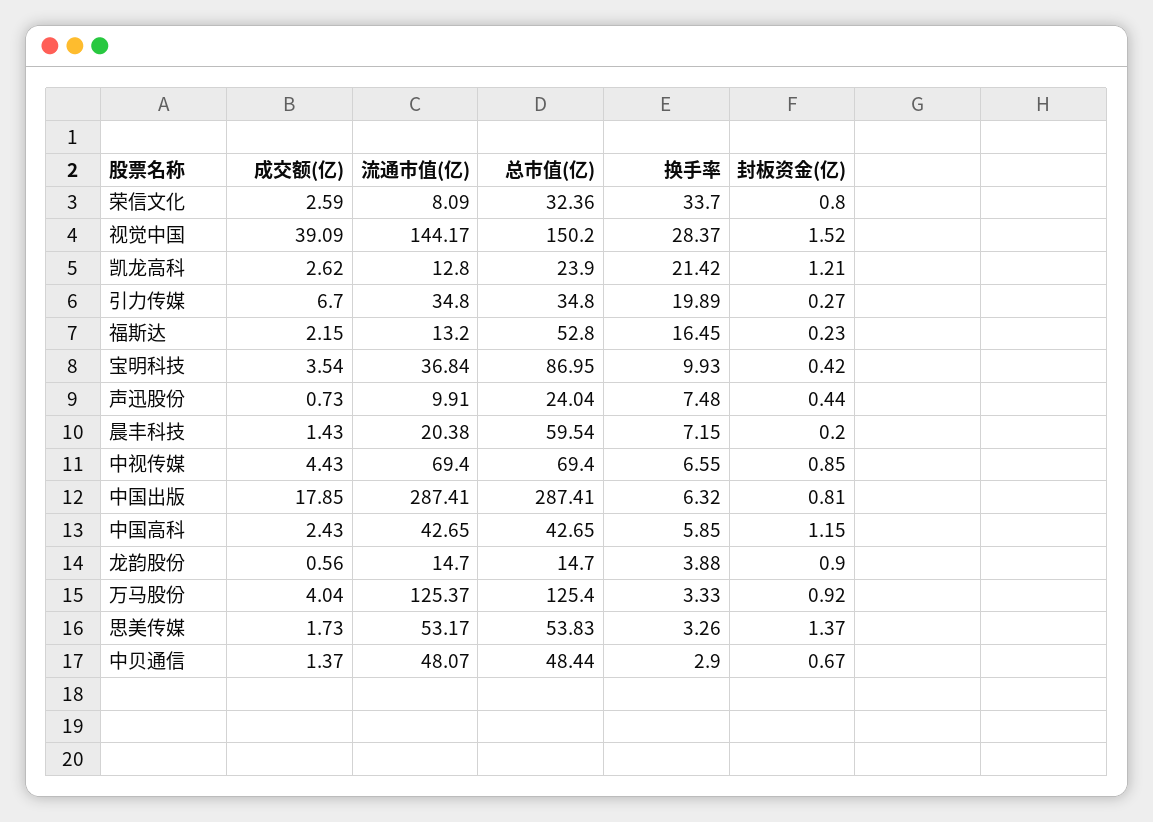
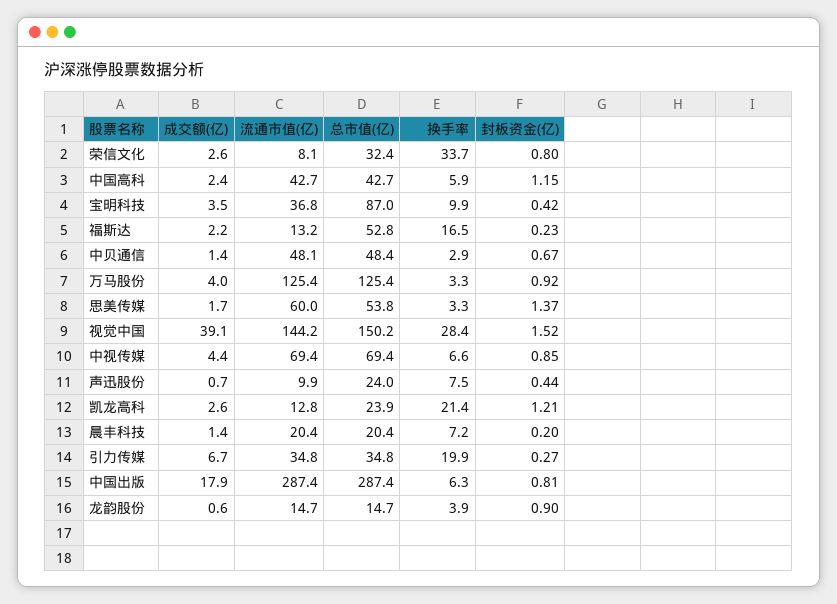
  {
    "成交额(亿)": {
      "荣信文化": 2.59,
      "视觉中国": 39.09,
      "凯龙高科": 2.62,
      "引力传媒": 6.7,
      "福斯达": 2.15,
      "宝明科技": 3.54,
      "声迅股份": 0.73,
      "晨丰科技": 1.43,
      "中视传媒": 4.43,
      "中国出版": 17.85,
      "中国高科": 2.43,
      "龙韵股份": 0.56,
      "万马股份": 4.04,
      "思美传媒": 1.73,
      "中贝通信": 1.37
    },
    "流通市值(亿)": {
      "荣信文化": 8.09,
      "视觉中国": 144.17,
      "凯龙高科": 12.8,
      "引力传媒": 34.8,
      "福斯达": 13.2,
      "宝明科技": 36.84,
      "声迅股份": 9.91,
      "晨丰科技": 20.38,
      "中视传媒": 69.4,
      "中国出版": 287.41,
      "中国高科": 42.65,
      "龙韵股份": 14.7,
      "万马股份": 125.37,
-     "思美传媒": 53.17,
+     "思美传媒": 60,
      "中贝通信": 48.07
    },
    "总市值(亿)": {
      "荣信文化": 32.36,
      "视觉中国": 150.2,
      "凯龙高科": 23.9,
      "引力传媒": 34.8,
      "福斯达": 52.8,
      "宝明科技": 86.95,
      "声迅股份": 24.04,
-     "晨丰科技": 59.54,
+     "晨丰科技": 20.4,
      "中视传媒": 69.4,
      "中国出版": 287.41,
      "中国高科": 42.65,
      "龙韵股份": 14.7,
      "万马股份": 125.4,
      "思美传媒": 53.83,
      "中贝通信": 48.44
    },
    "换手率": {
      "荣信文化": 33.7,
      "视觉中国": 28.37,
      "凯龙高科": 21.42,
      "引力传媒": 19.89,
      "福斯达": 16.45,
      "宝明科技": 9.93,
      "声迅股份": 7.48,
      "晨丰科技": 7.15,
      "中视传媒": 6.55,
      "中国出版": 6.32,
      "中国高科": 5.85,
      "龙韵股份": 3.88,
      "万马股份": 3.33,
      "思美传媒": 3.26,
      "中贝通信": 2.9
    },
    "封板资金(亿)": {
      "荣信文化": 0.8,
      "视觉中国": 1.52,
      "凯龙高科": 1.21,
      "引力传媒": 0.27,
      "福斯达": 0.23,
      "宝明科技": 0.42,
      "声迅股份": 0.44,
      "晨丰科技": 0.2,
      "中视传媒": 0.85,
      "中国出版": 0.81,
      "中国高科": 1.15,
      "龙韵股份": 0.9,
      "万马股份": 0.92,
      "思美传媒": 1.37,
      "中贝通信": 0.67
    }
  }

